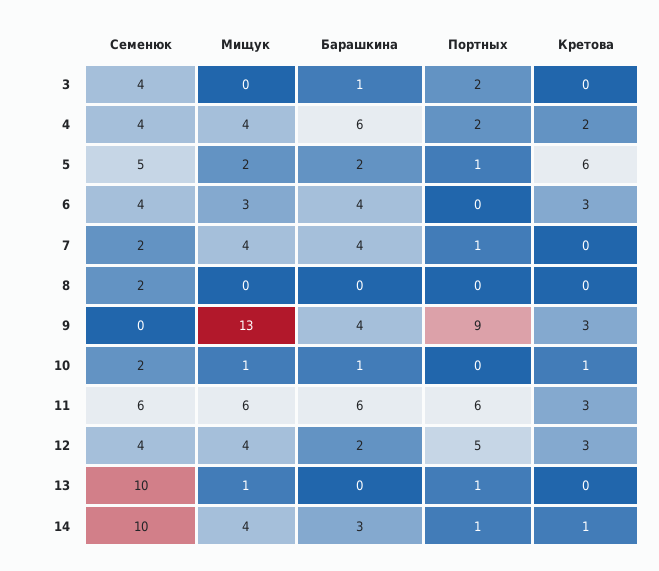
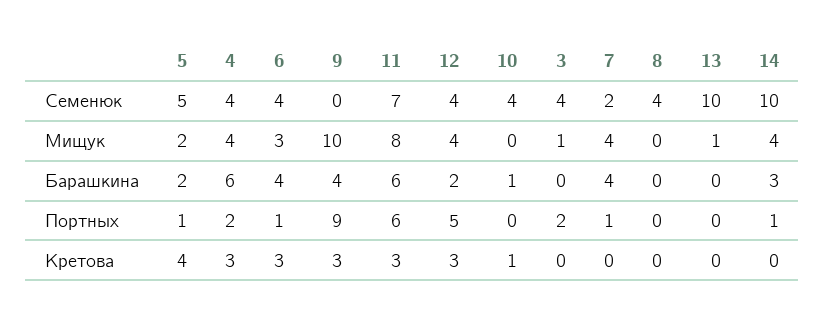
  {
    "Семенюк": {
      "3": 4,
      "4": 4,
      "5": 5,
      "6": 4,
      "7": 2,
-     "8": 2,
+     "8": 4,
      "9": 0,
-     "10": 2,
+     "10": 4,
-     "11": 6,
+     "11": 7,
      "12": 4,
      "13": 10,
      "14": 10
    },
    "Мищук": {
-     "3": 0,
+     "3": 1,
      "4": 4,
      "5": 2,
      "6": 3,
      "7": 4,
      "8": 0,
-     "9": 13,
+     "9": 10,
-     "10": 1,
+     "10": 0,
-     "11": 6,
+     "11": 8,
      "12": 4,
      "13": 1,
      "14": 4
    },
    "Барашкина": {
-     "3": 1,
+     "3": 0,
      "4": 6,
      "5": 2,
      "6": 4,
      "7": 4,
      "8": 0,
      "9": 4,
      "10": 1,
      "11": 6,
      "12": 2,
      "13": 0,
      "14": 3
    },
    "Портных": {
      "3": 2,
      "4": 2,
      "5": 1,
-     "6": 0,
+     "6": 1,
      "7": 1,
      "8": 0,
      "9": 9,
      "10": 0,
      "11": 6,
      "12": 5,
-     "13": 1,
+     "13": 0,
      "14": 1
    },
    "Кретова": {
      "3": 0,
-     "4": 2,
+     "4": 3,
-     "5": 6,
+     "5": 4,
      "6": 3,
      "7": 0,
      "8": 0,
      "9": 3,
      "10": 1,
      "11": 3,
      "12": 3,
      "13": 0,
-     "14": 1
+     "14": 0
    }
  }

